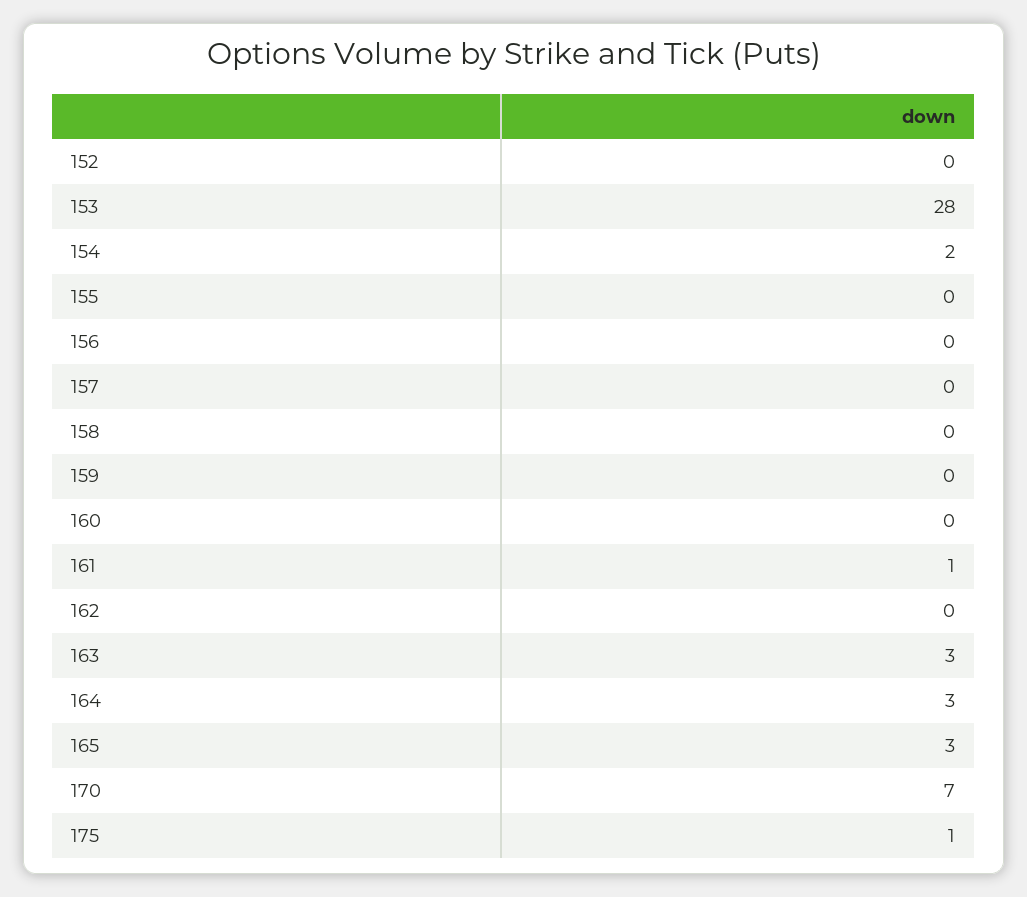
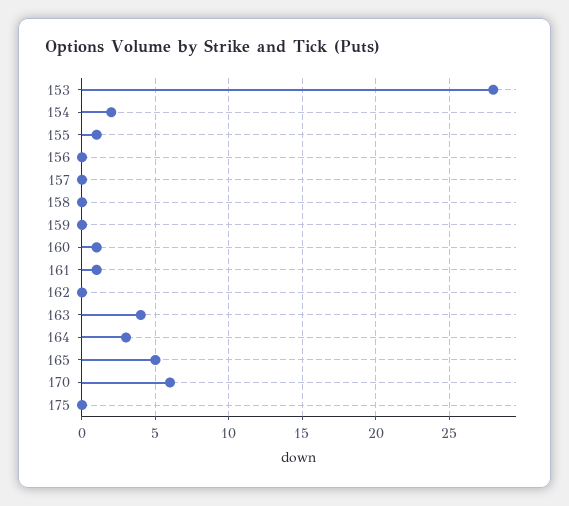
  {
-   "152": 0,
    "153": 28,
    "154": 2,
-   "155": 0,
+   "155": 1,
    "156": 0,
    "157": 0,
    "158": 0,
    "159": 0,
-   "160": 0,
+   "160": 1,
    "161": 1,
    "162": 0,
-   "163": 3,
+   "163": 4,
    "164": 3,
-   "165": 3,
+   "165": 5,
-   "170": 7,
+   "170": 6,
-   "175": 1
+   "175": 0
  }

